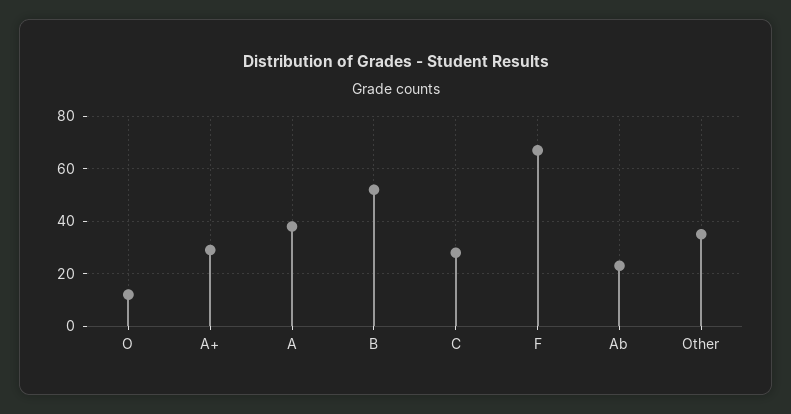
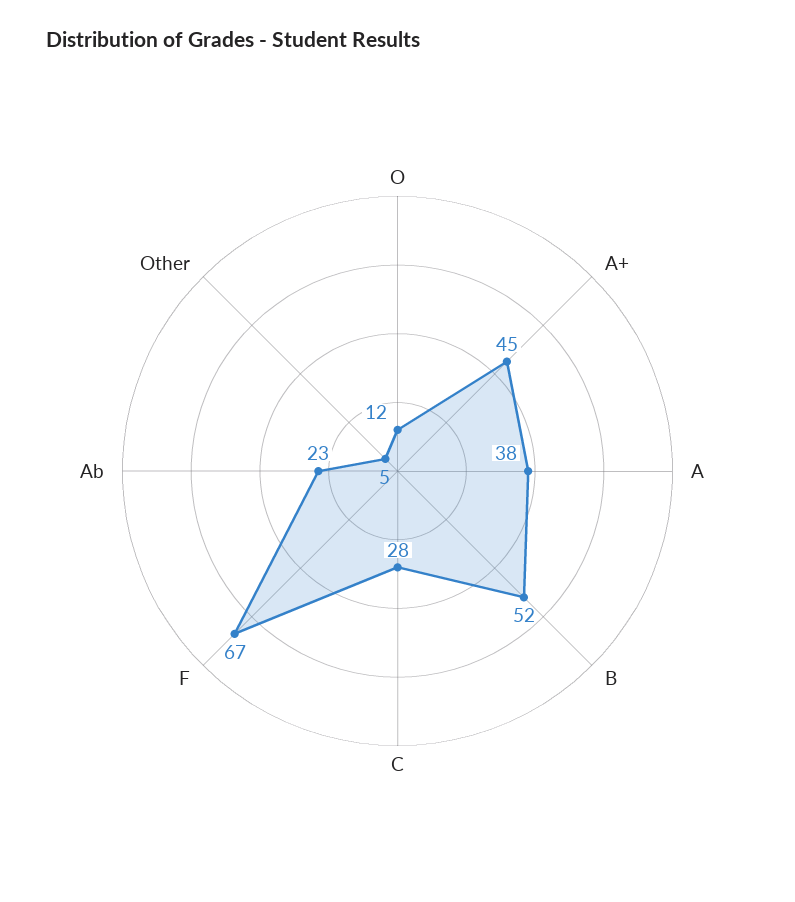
  {
    "O": 12,
-   "A+": 30,
+   "A+": 45,
    "A": 38,
    "B": 52,
    "C": 28,
    "F": 67,
    "Ab": 23,
-   "Other": 35
+   "Other": 5
  }

